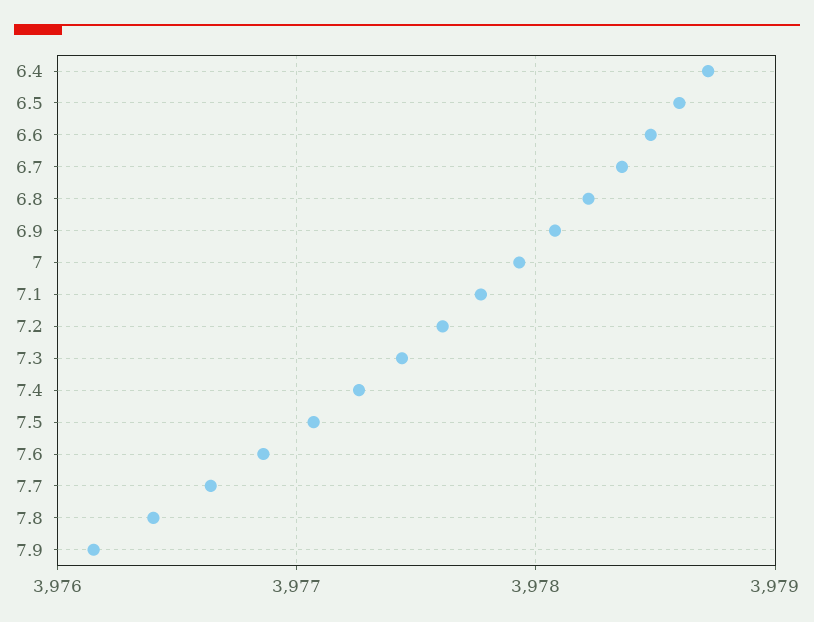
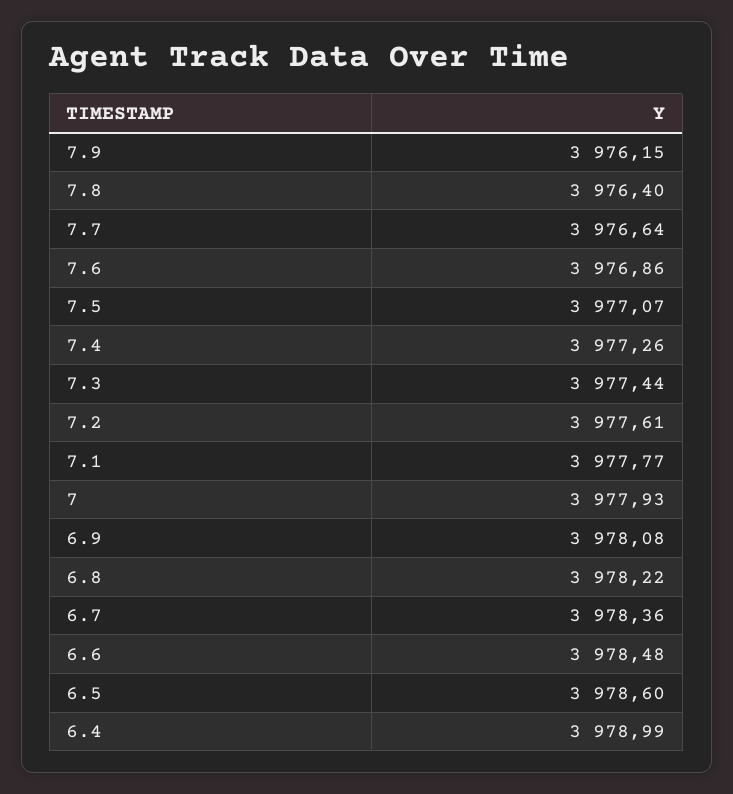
  {
-   "6.4": 3978.7,
+   "6.4": 3978.99,
    "6.5": 3978.6,
    "6.6": 3978.48,
    "6.7": 3978.36,
    "6.8": 3978.22,
    "6.9": 3978.08,
    "7": 3977.93,
    "7.1": 3977.77,
    "7.2": 3977.61,
    "7.3": 3977.44,
    "7.4": 3977.26,
    "7.5": 3977.07,
    "7.6": 3976.86,
    "7.7": 3976.64,
    "7.8": 3976.4,
    "7.9": 3976.15
  }

